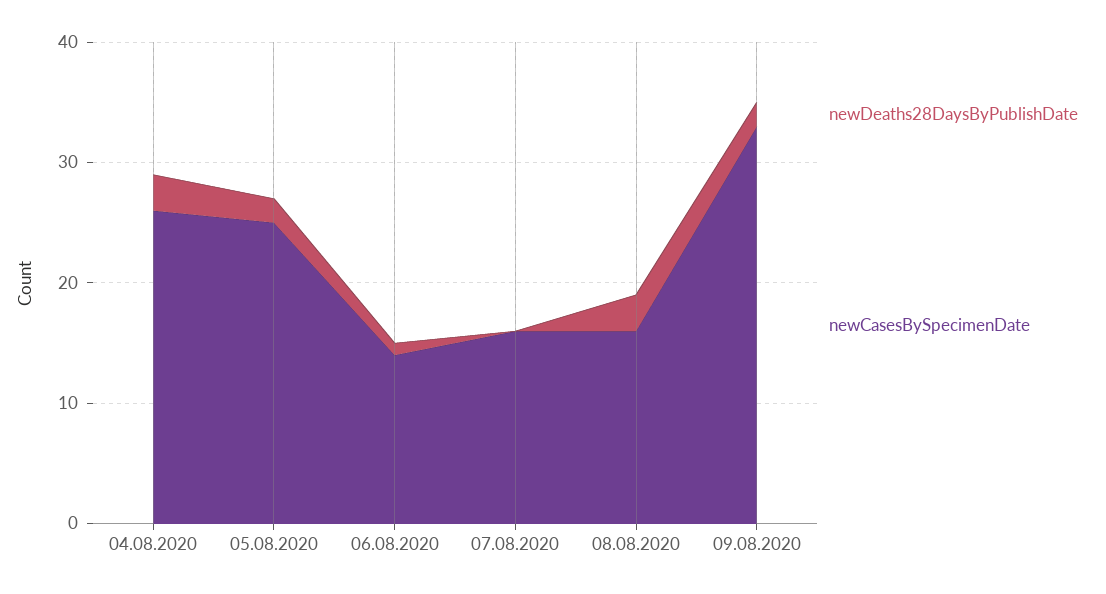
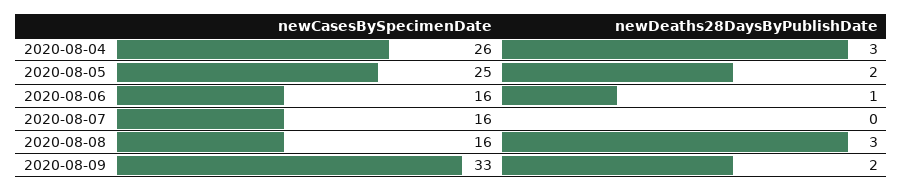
  {
    "newDeaths28DaysByPublishDate": {
      "04.08.2020": 3,
      "05.08.2020": 2,
      "06.08.2020": 1,
      "07.08.2020": 0,
      "08.08.2020": 3,
      "09.08.2020": 2
    },
    "newCasesBySpecimenDate": {
      "04.08.2020": 26,
      "05.08.2020": 25,
-     "06.08.2020": 14,
+     "06.08.2020": 16,
      "07.08.2020": 16,
      "08.08.2020": 16,
      "09.08.2020": 33
    }
  }

